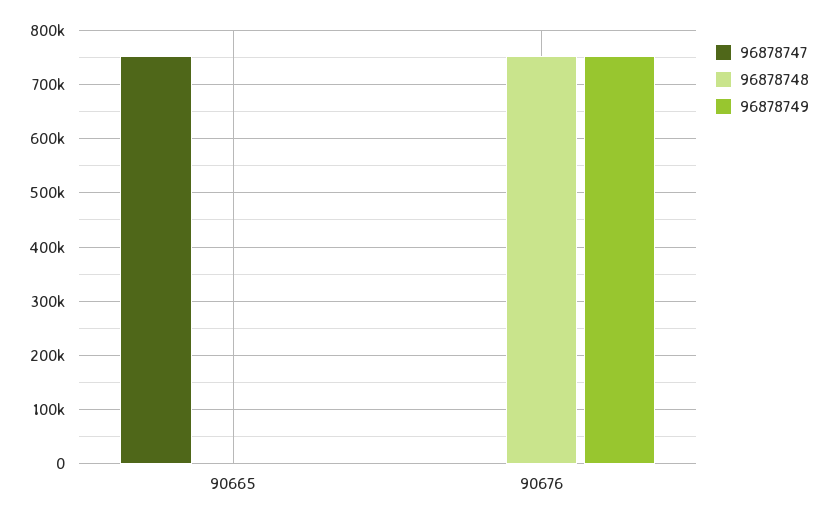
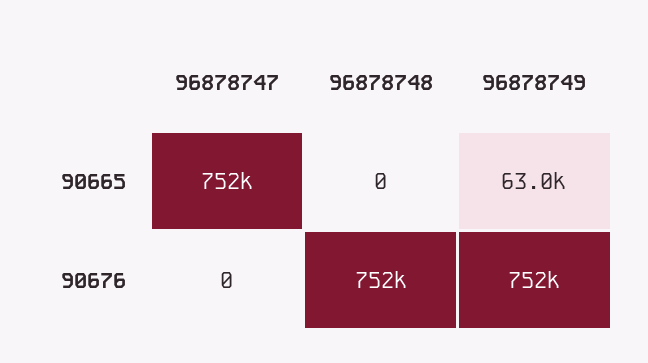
  {
    "96878747": {
      "90665": 752000,
      "90676": 0
    },
    "96878748": {
      "90665": 0,
      "90676": 752000
    },
    "96878749": {
-     "90665": 0,
+     "90665": 63000,
      "90676": 752000
    }
  }

